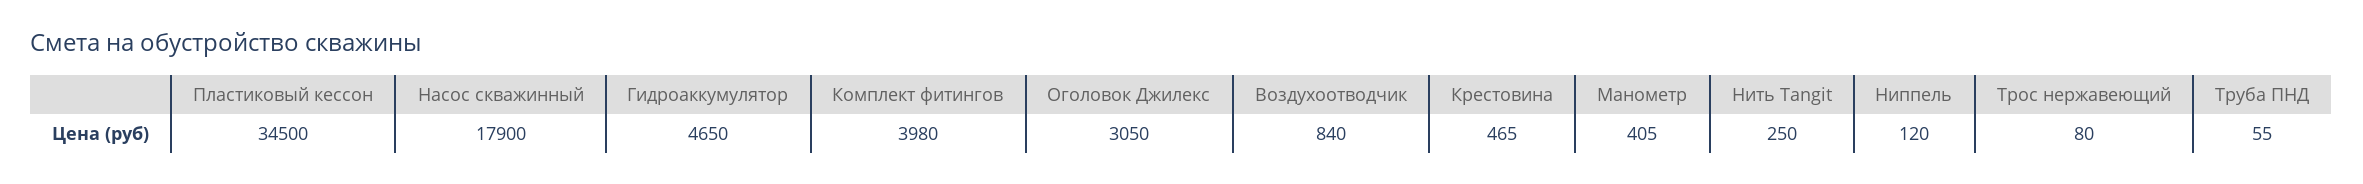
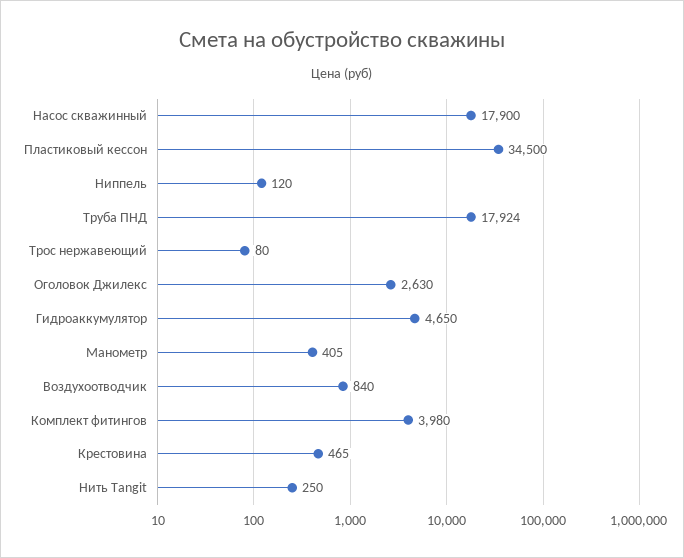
  {
    "Пластиковый кессон": 34500,
    "Насос скважинный": 17900,
    "Гидроаккумулятор": 4650,
    "Комплект фитингов": 3980,
-   "Оголовок Джилекс": 3050,
+   "Оголовок Джилекс": 2630,
    "Воздухоотводчик": 840,
    "Крестовина": 465,
    "Манометр": 405,
    "Нить Tangit": 250,
    "Ниппель": 120,
    "Трос нержавеющий": 80,
-   "Труба ПНД": 55
+   "Труба ПНД": 17924
  }

